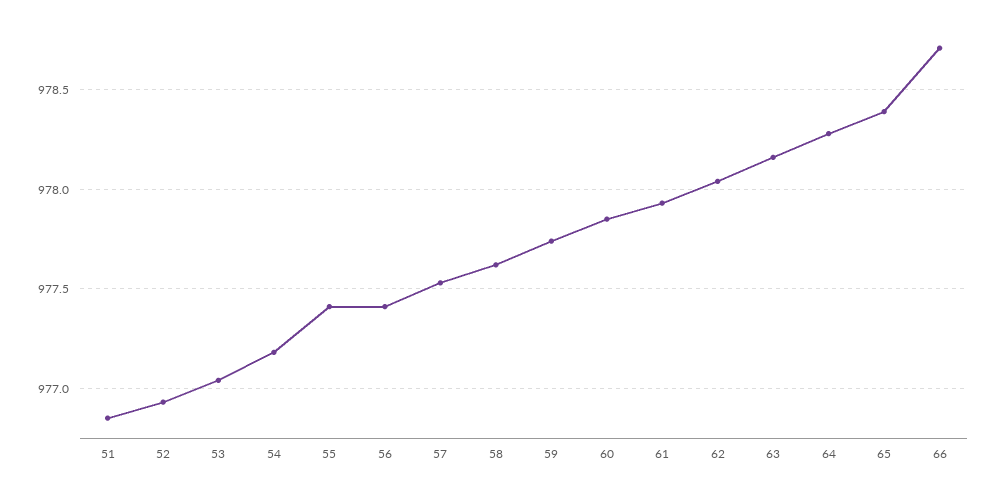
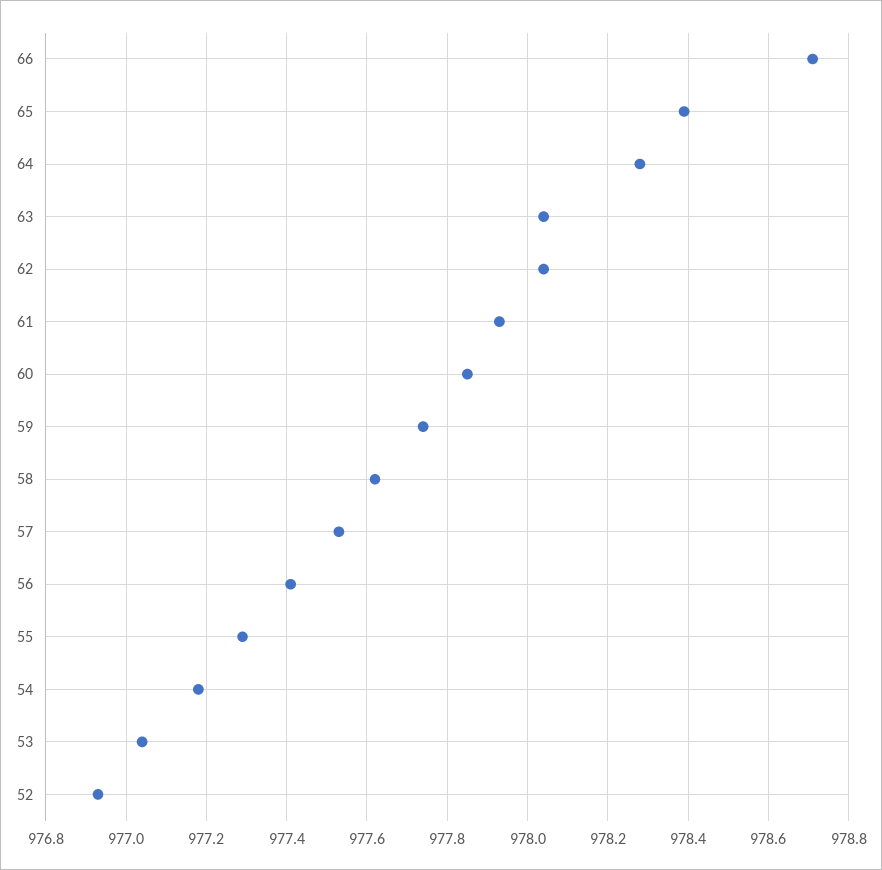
  {
-   "51": 976.85,
    "52": 976.95,
    "53": 977.05,
    "54": 977.2,
-   "55": 977.4,
+   "55": 977.3,
    "56": 977.4,
    "57": 977.55,
    "58": 977.6,
    "59": 977.75,
    "60": 977.85,
    "61": 977.95,
    "62": 978.05,
-   "63": 978.15,
+   "63": 978.05,
    "64": 978.3,
    "65": 978.4,
    "66": 978.7
  }

